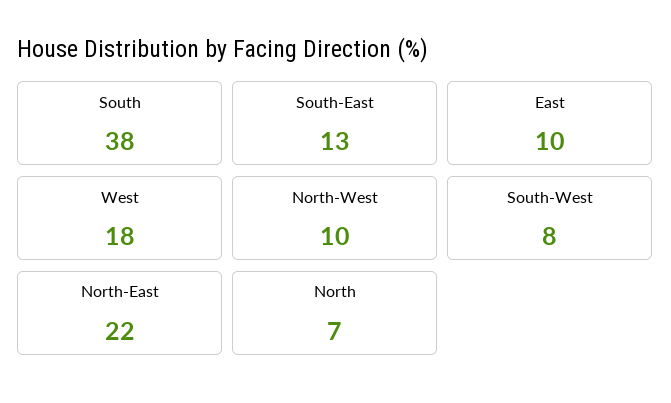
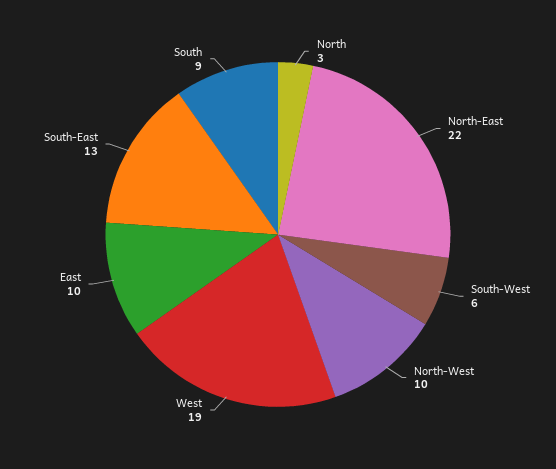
  {
-   "South": 38,
+   "South": 9,
    "South-East": 13,
    "East": 10,
-   "West": 18,
+   "West": 19,
    "North-West": 10,
-   "South-West": 8,
+   "South-West": 6,
    "North-East": 22,
-   "North": 7
+   "North": 3
  }

